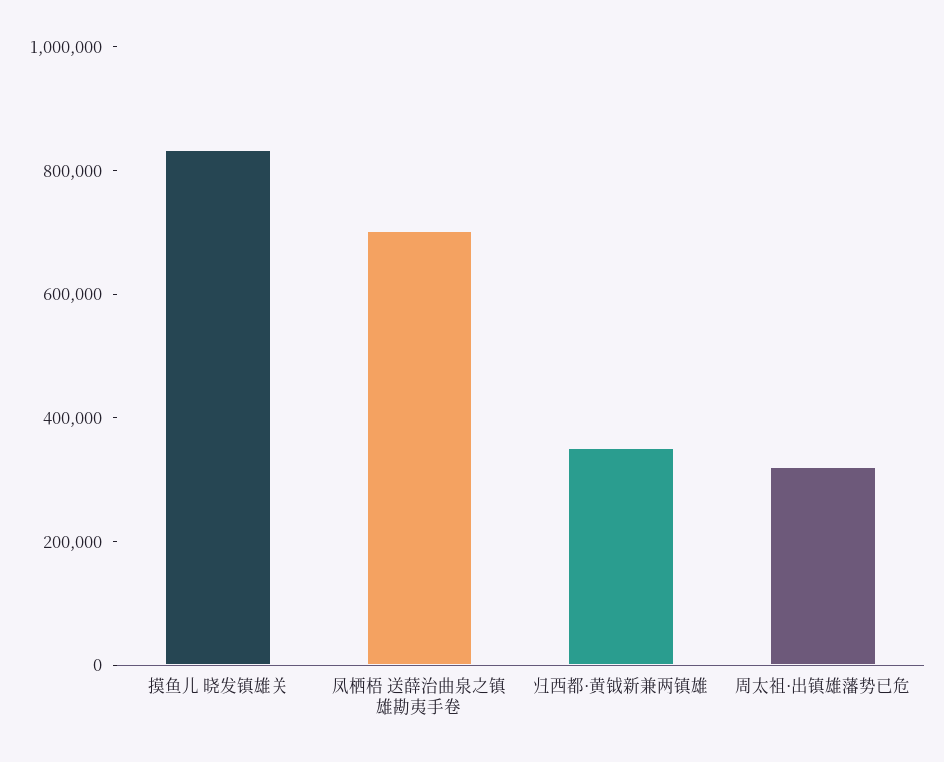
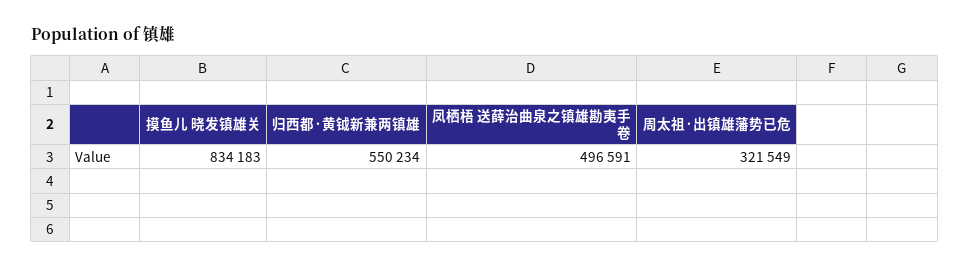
  {
    "摸鱼儿 晓发镇雄关": 834183,
-   "凤栖梧 送薛治曲泉之镇雄勘夷手卷": 700000,
+   "凤栖梧 送薛治曲泉之镇雄勘夷手卷": 496591,
-   "归西都·黄钺新兼两镇雄": 350000,
+   "归西都·黄钺新兼两镇雄": 550234,
    "周太祖·出镇雄藩势已危": 321549
  }

